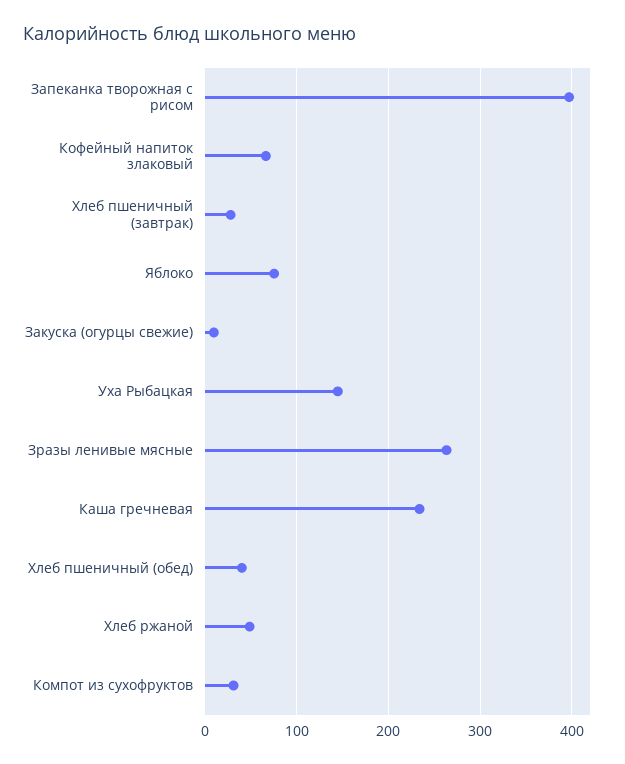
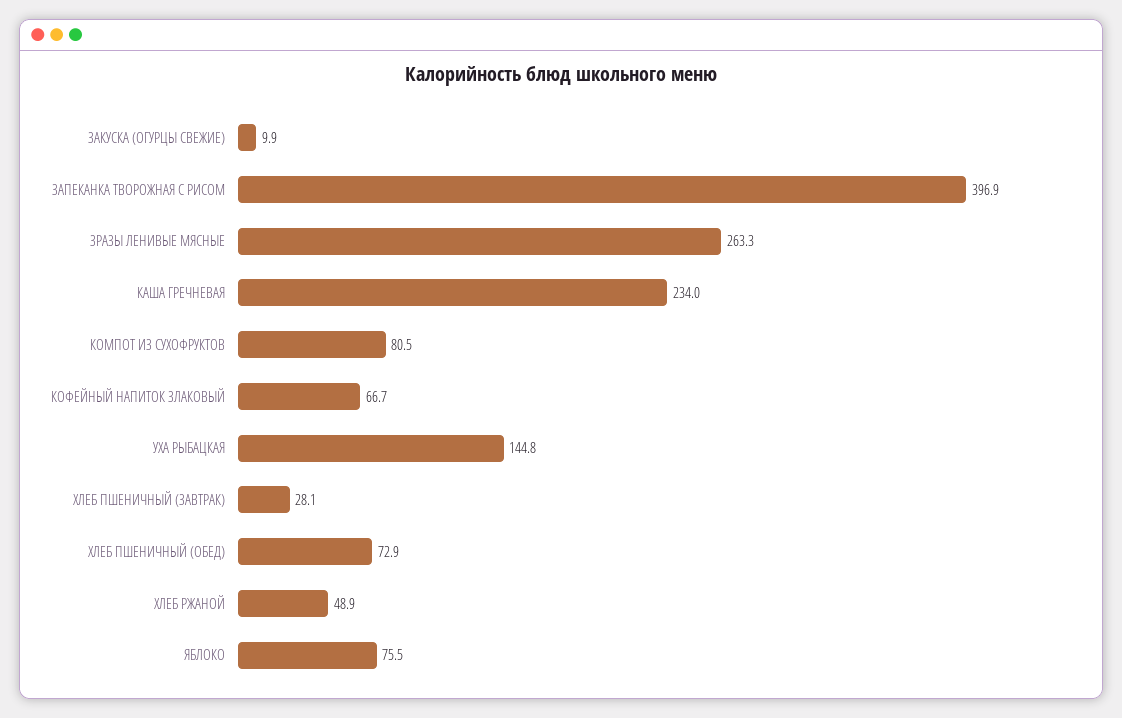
  {
    "Запеканка творожная с рисом": 396.9,
    "Кофейный напиток злаковый": 66.7,
    "Хлеб пшеничный (завтрак)": 28.1,
    "Яблоко": 75.5,
    "Закуска (огурцы свежие)": 9.9,
    "Уха Рыбацкая": 144.8,
    "Зразы ленивые мясные": 263.3,
    "Каша гречневая": 234,
-   "Хлеб пшеничный (обед)": 40,
+   "Хлеб пшеничный (обед)": 72.9,
    "Хлеб ржаной": 48.9,
-   "Компот из сухофруктов": 30
+   "Компот из сухофруктов": 80.5
  }

